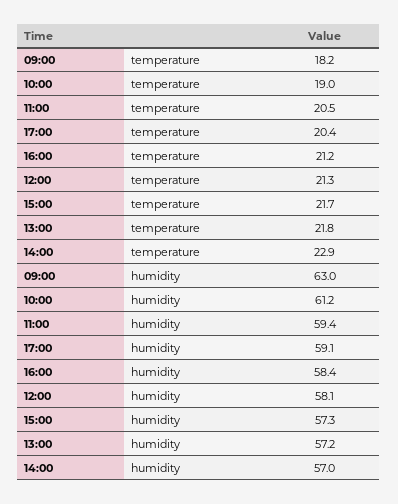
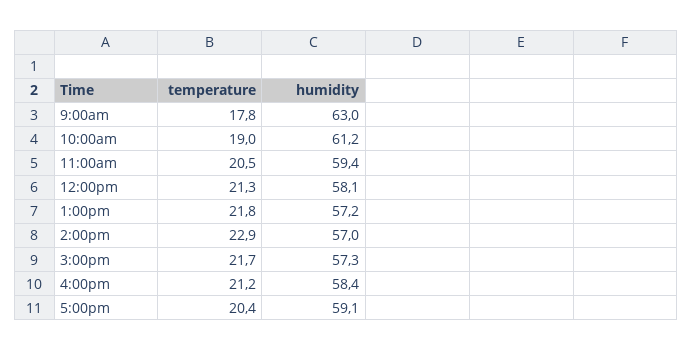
  {
    "09:00": {
-     "temperature": 18.2,
+     "temperature": 17.8,
      "humidity": 63
    },
    "10:00": {
      "temperature": 19,
      "humidity": 61.2
    },
    "11:00": {
      "temperature": 20.5,
      "humidity": 59.4
    },
    "17:00": {
      "temperature": 20.4,
      "humidity": 59.1
    },
    "16:00": {
      "temperature": 21.2,
      "humidity": 58.4
    },
    "12:00": {
      "temperature": 21.3,
      "humidity": 58.1
    },
    "15:00": {
      "temperature": 21.7,
      "humidity": 57.3
    },
    "13:00": {
      "temperature": 21.8,
      "humidity": 57.2
    },
    "14:00": {
      "temperature": 22.9,
      "humidity": 57
    }
  }

